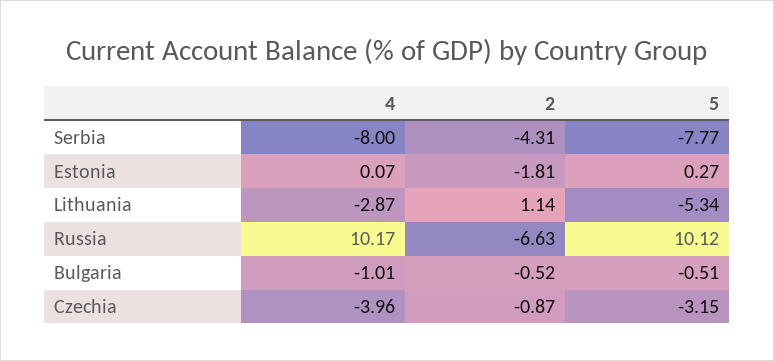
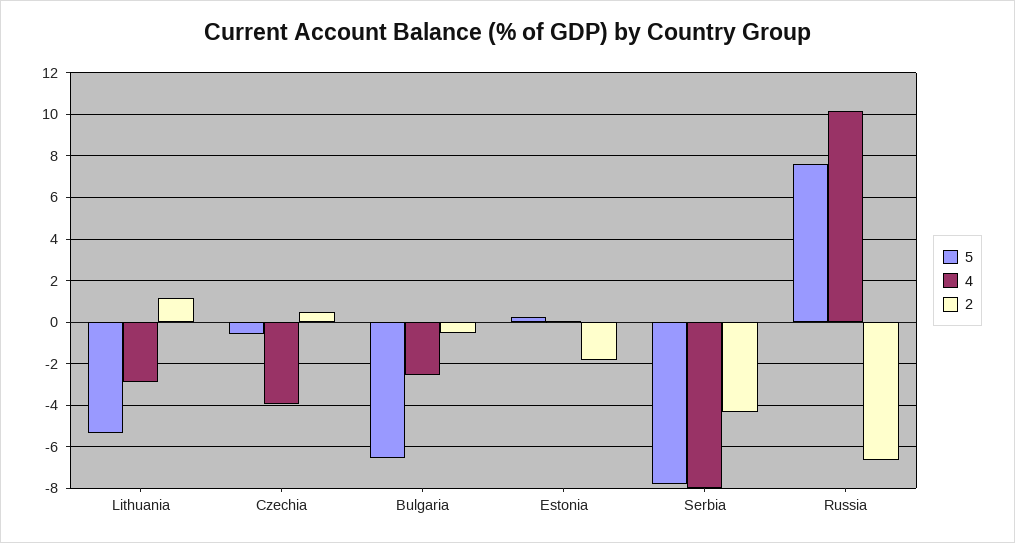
  {
    "4": {
      "Serbia": -8,
      "Estonia": 0.07,
      "Lithuania": -2.87,
      "Russia": 10.17,
-     "Bulgaria": -1.01,
+     "Bulgaria": -2.5,
      "Czechia": -3.96
    },
    "2": {
      "Serbia": -4.31,
      "Estonia": -1.81,
      "Lithuania": 1.14,
      "Russia": -6.63,
      "Bulgaria": -0.52,
-     "Czechia": -0.87
+     "Czechia": 0.5
    },
    "5": {
      "Serbia": -7.77,
      "Estonia": 0.27,
      "Lithuania": -5.34,
-     "Russia": 10.12,
+     "Russia": 7.5,
-     "Bulgaria": -0.51,
+     "Bulgaria": -6.5,
-     "Czechia": -3.15
+     "Czechia": -0.5
    }
  }

